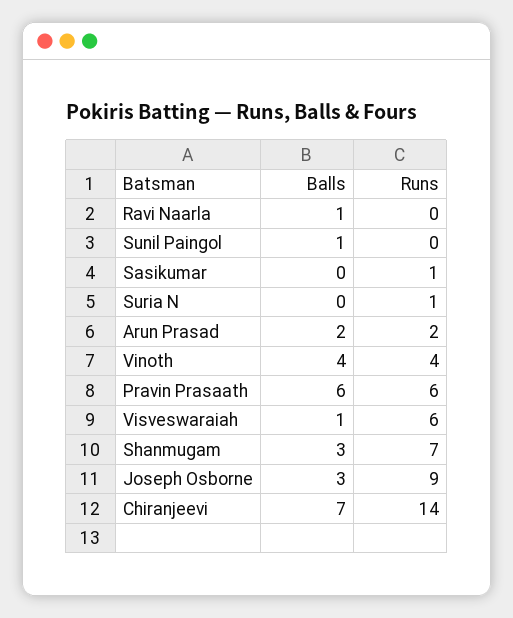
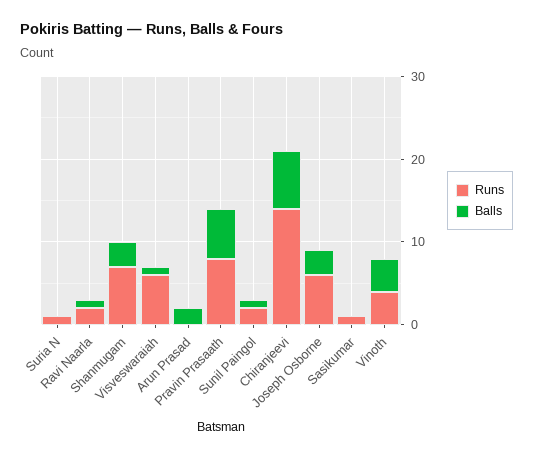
  {
    "Balls": {
      "Ravi Naarla": 1,
      "Sunil Paingol": 1,
      "Sasikumar": 0,
      "Suria N": 0,
      "Arun Prasad": 2,
      "Vinoth": 4,
      "Pravin Prasaath": 6,
      "Visveswaraiah": 1,
      "Shanmugam": 3,
      "Joseph Osborne": 3,
      "Chiranjeevi": 7
    },
    "Runs": {
-     "Ravi Naarla": 0,
+     "Ravi Naarla": 2,
-     "Sunil Paingol": 0,
+     "Sunil Paingol": 2,
      "Sasikumar": 1,
      "Suria N": 1,
-     "Arun Prasad": 2,
+     "Arun Prasad": 0,
      "Vinoth": 4,
-     "Pravin Prasaath": 6,
+     "Pravin Prasaath": 8,
      "Visveswaraiah": 6,
      "Shanmugam": 7,
-     "Joseph Osborne": 9,
+     "Joseph Osborne": 6,
      "Chiranjeevi": 14
    }
  }

